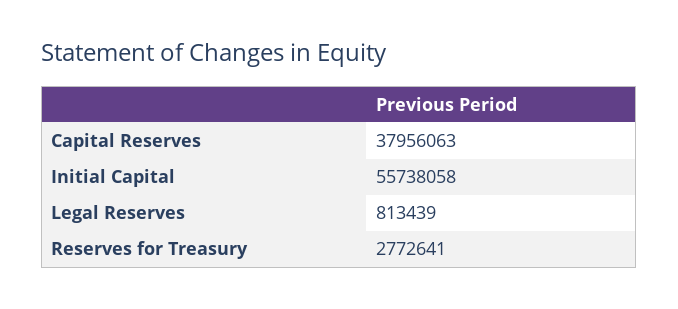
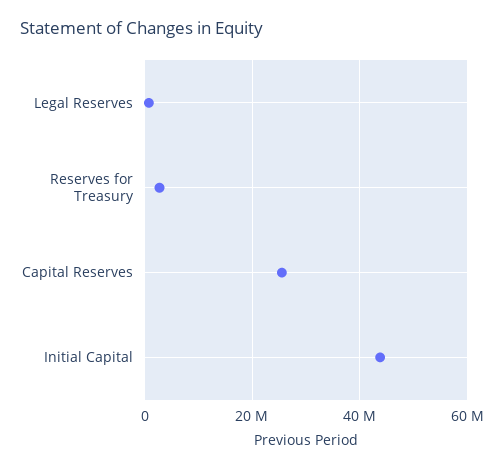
  {
-   "Capital Reserves": 37956063,
+   "Capital Reserves": 26000000,
-   "Initial Capital": 55738058,
+   "Initial Capital": 44000000,
    "Legal Reserves": 813439,
    "Reserves for Treasury": 2772641
  }

